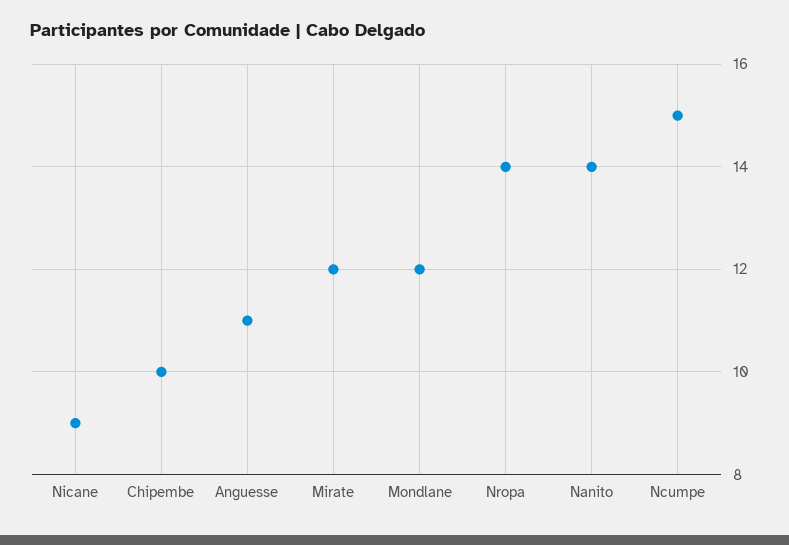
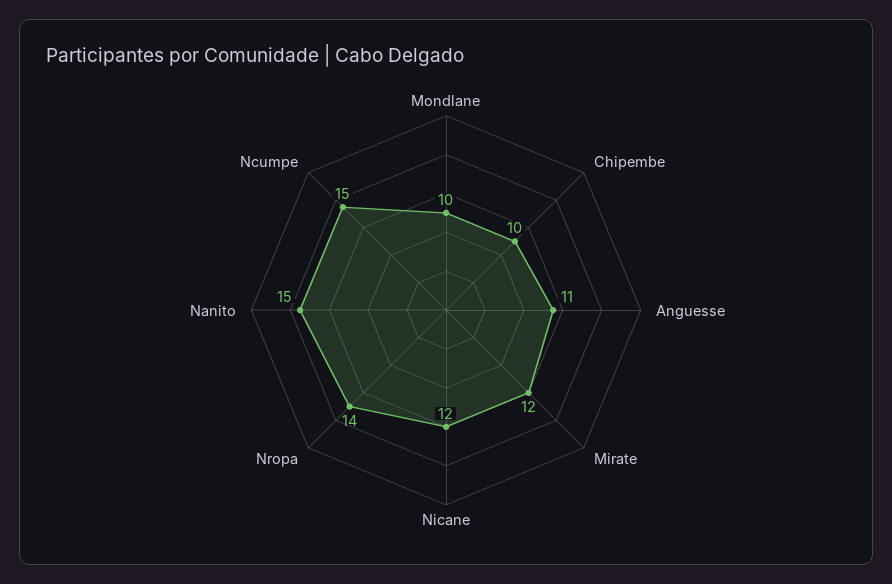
  {
-   "Nicane": 9,
+   "Nicane": 12,
    "Chipembe": 10,
    "Anguesse": 11,
    "Mirate": 12,
-   "Mondlane": 12,
+   "Mondlane": 10,
    "Nropa": 14,
-   "Nanito": 14,
+   "Nanito": 15,
    "Ncumpe": 15
  }

